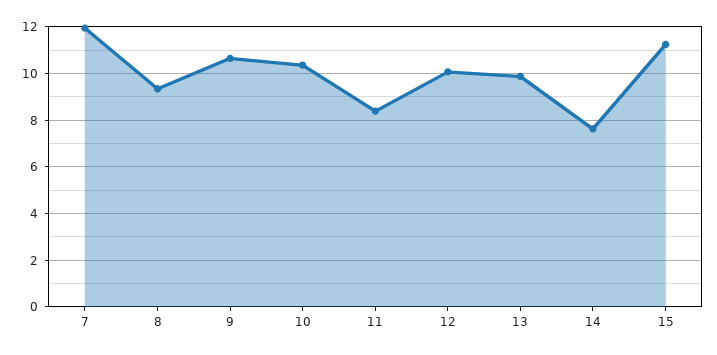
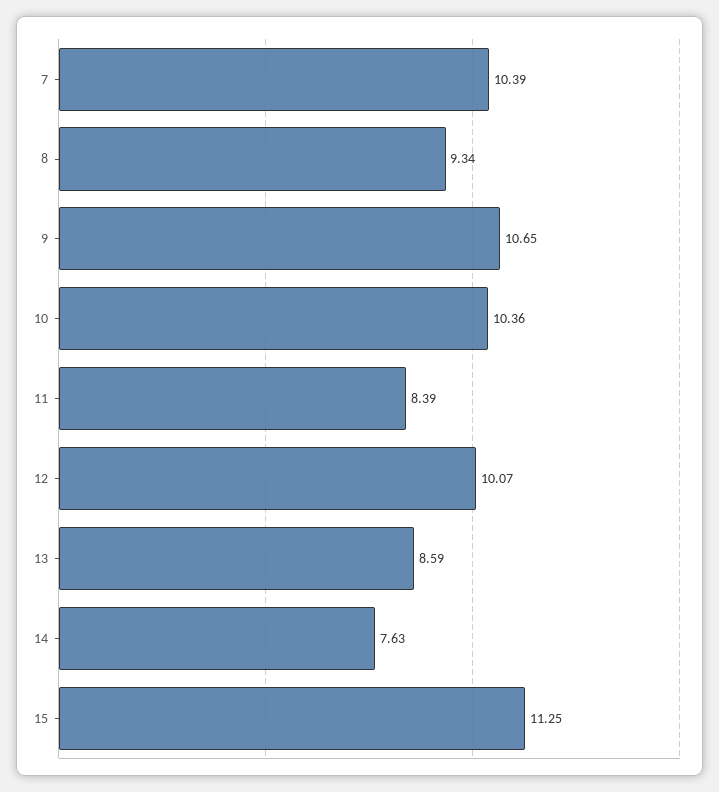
  {
-   "7": 12,
+   "7": 10.39,
    "8": 9.34,
    "9": 10.65,
    "10": 10.36,
    "11": 8.39,
    "12": 10.07,
-   "13": 10,
+   "13": 8.59,
    "14": 7.63,
    "15": 11.25
  }

